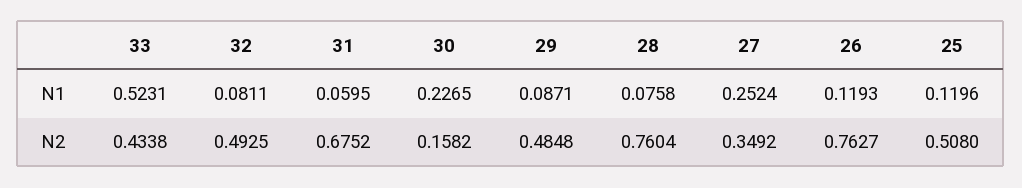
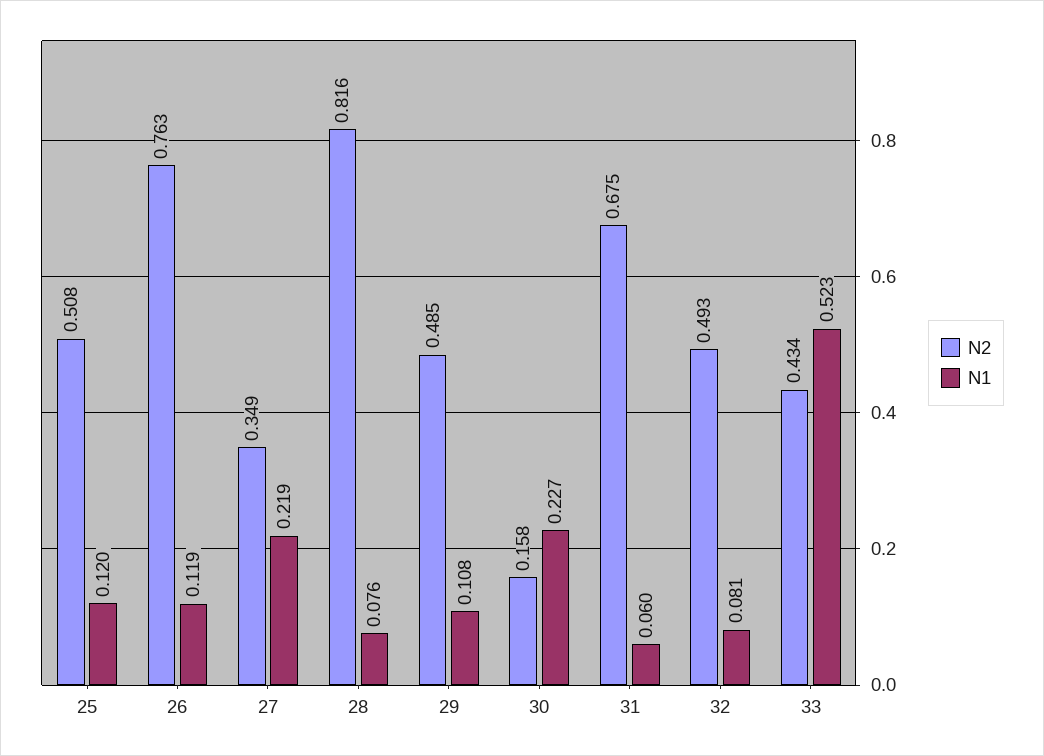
  {
    "N1": {
      "33": 0.5231,
      "32": 0.0811,
      "31": 0.0595,
      "30": 0.2265,
-     "29": 0.0871,
+     "29": 0.108,
      "28": 0.0758,
-     "27": 0.2524,
+     "27": 0.219,
      "26": 0.1193,
      "25": 0.1196
    },
    "N2": {
      "33": 0.4338,
      "32": 0.4925,
      "31": 0.6752,
      "30": 0.1582,
      "29": 0.4848,
-     "28": 0.7604,
+     "28": 0.816,
      "27": 0.3492,
      "26": 0.7627,
      "25": 0.508
    }
  }

